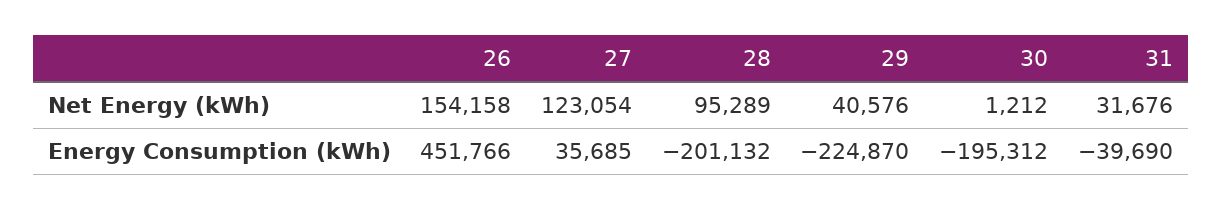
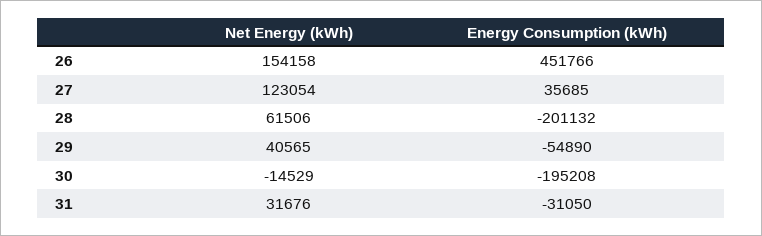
  {
    "26": {
      "Net Energy (kWh)": 154158,
      "Energy Consumption (kWh)": 451766
    },
    "27": {
      "Net Energy (kWh)": 123054,
      "Energy Consumption (kWh)": 35685
    },
    "28": {
-     "Net Energy (kWh)": 95289,
+     "Net Energy (kWh)": 61506,
      "Energy Consumption (kWh)": -201132
    },
    "29": {
-     "Net Energy (kWh)": 40576,
+     "Net Energy (kWh)": 40565,
-     "Energy Consumption (kWh)": -224870
+     "Energy Consumption (kWh)": -54890
    },
    "30": {
-     "Net Energy (kWh)": 1212,
+     "Net Energy (kWh)": -14529,
-     "Energy Consumption (kWh)": -195312
+     "Energy Consumption (kWh)": -195208
    },
    "31": {
      "Net Energy (kWh)": 31676,
-     "Energy Consumption (kWh)": -39690
+     "Energy Consumption (kWh)": -31050
    }
  }

